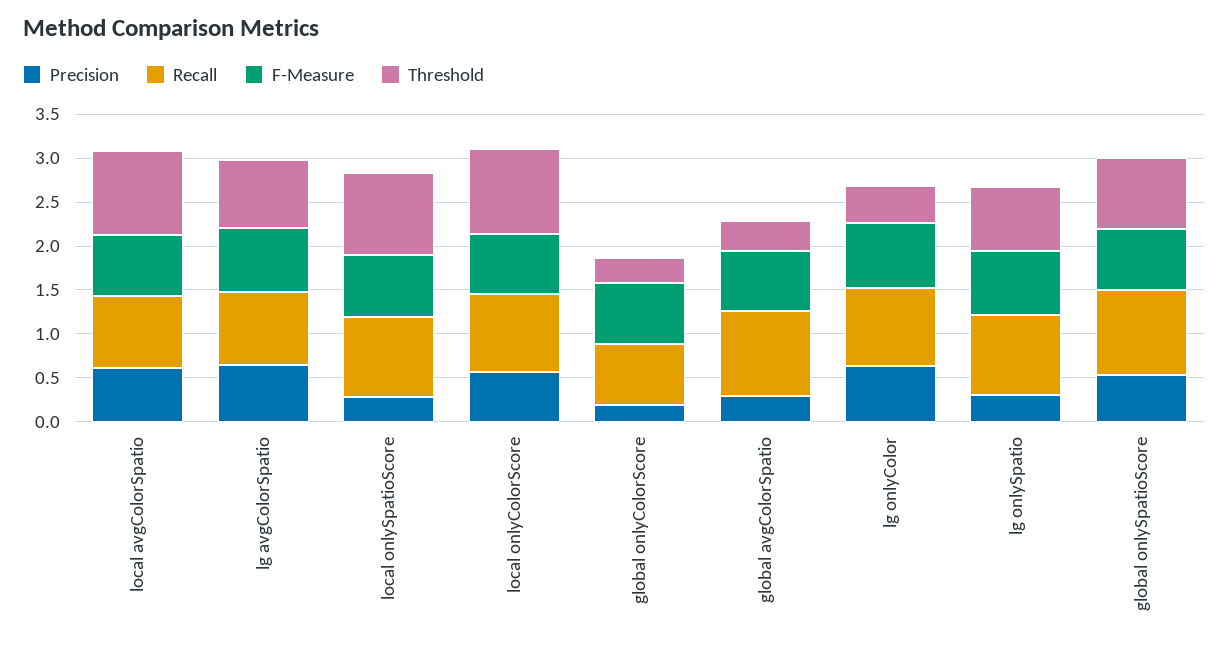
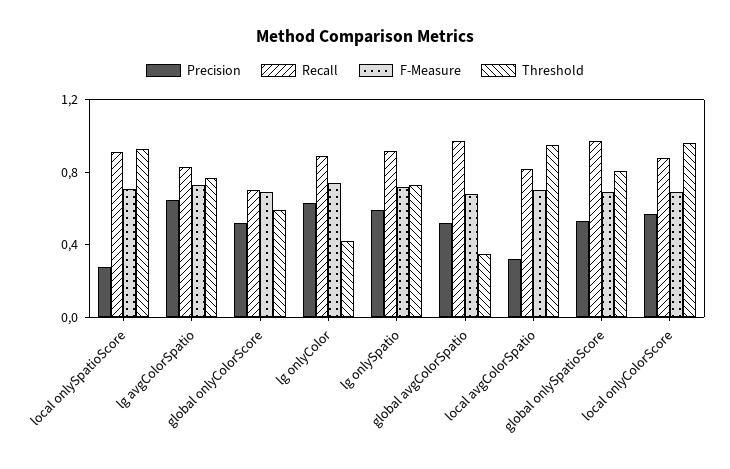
  {
    "Precision": {
-     "local avgColorSpatio": 0.6,
+     "local avgColorSpatio": 0.3,
      "lg avgColorSpatio": 0.7,
      "local onlySpatioScore": 0.3,
      "local onlyColorScore": 0.6,
-     "global onlyColorScore": 0.2,
+     "global onlyColorScore": 0.5,
-     "global avgColorSpatio": 0.3,
+     "global avgColorSpatio": 0.5,
      "lg onlyColor": 0.6,
-     "lg onlySpatio": 0.3,
+     "lg onlySpatio": 0.6,
      "global onlySpatioScore": 0.5
    },
    "Recall": {
      "local avgColorSpatio": 0.8,
      "lg avgColorSpatio": 0.8,
      "local onlySpatioScore": 0.9,
      "local onlyColorScore": 0.9,
      "global onlyColorScore": 0.7,
      "global avgColorSpatio": 1,
      "lg onlyColor": 0.9,
      "lg onlySpatio": 0.9,
      "global onlySpatioScore": 1
    },
    "F-Measure": {
      "local avgColorSpatio": 0.7,
      "lg avgColorSpatio": 0.7,
      "local onlySpatioScore": 0.7,
      "local onlyColorScore": 0.7,
      "global onlyColorScore": 0.7,
      "global avgColorSpatio": 0.7,
      "lg onlyColor": 0.7,
      "lg onlySpatio": 0.7,
      "global onlySpatioScore": 0.7
    },
    "Threshold": {
      "local avgColorSpatio": 1,
      "lg avgColorSpatio": 0.8,
      "local onlySpatioScore": 0.9,
      "local onlyColorScore": 1,
-     "global onlyColorScore": 0.3,
+     "global onlyColorScore": 0.6,
      "global avgColorSpatio": 0.4,
      "lg onlyColor": 0.4,
      "lg onlySpatio": 0.7,
      "global onlySpatioScore": 0.8
    }
  }

